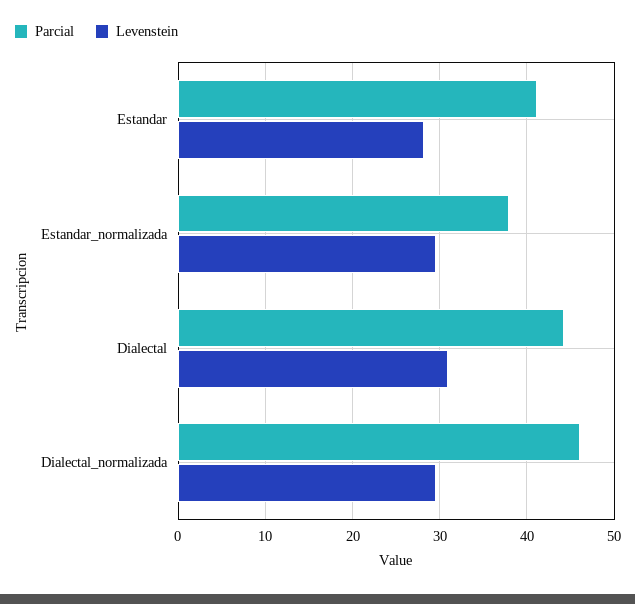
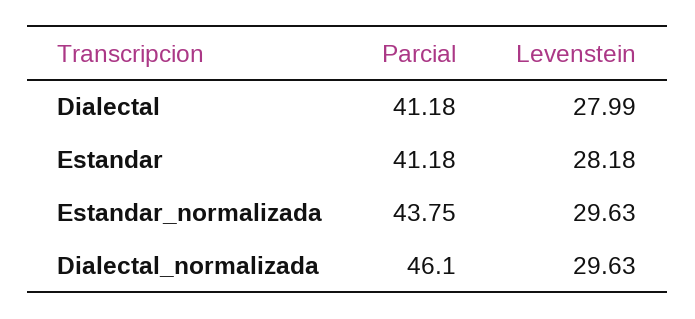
  {
    "Parcial": {
      "Estandar": 41.18,
-     "Estandar_normalizada": 38,
+     "Estandar_normalizada": 43.75,
-     "Dialectal": 44,
+     "Dialectal": 41.18,
      "Dialectal_normalizada": 46.1
    },
    "Levenstein": {
      "Estandar": 28.18,
      "Estandar_normalizada": 29.63,
-     "Dialectal": 31,
+     "Dialectal": 27.99,
      "Dialectal_normalizada": 29.63
    }
  }

